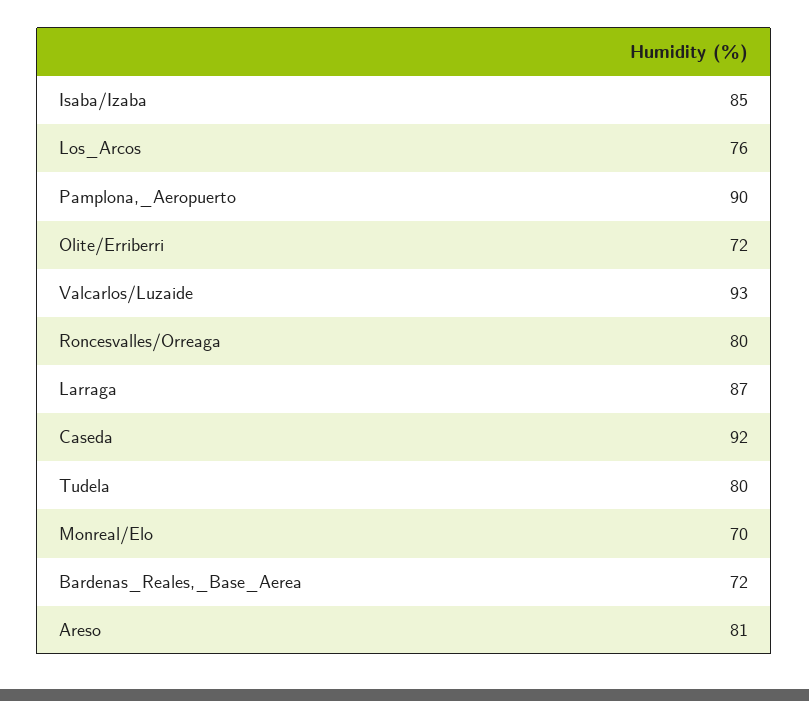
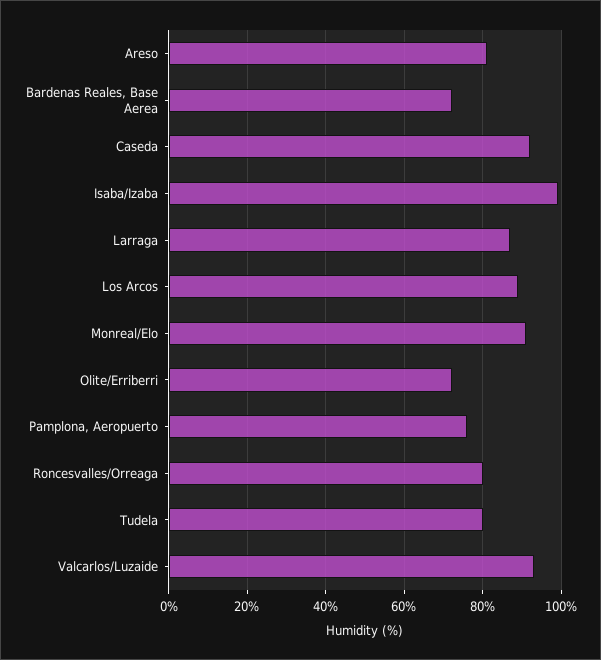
  {
-   "Isaba/Izaba": 85,
+   "Isaba/Izaba": 100,
-   "Los_Arcos": 76,
+   "Los_Arcos": 90,
-   "Pamplona,_Aeropuerto": 90,
+   "Pamplona,_Aeropuerto": 75,
    "Olite/Erriberri": 72,
    "Valcarlos/Luzaide": 93,
    "Roncesvalles/Orreaga": 80,
    "Larraga": 87,
    "Caseda": 92,
    "Tudela": 80,
-   "Monreal/Elo": 70,
+   "Monreal/Elo": 90,
    "Bardenas_Reales,_Base_Aerea": 72,
    "Areso": 81
  }

